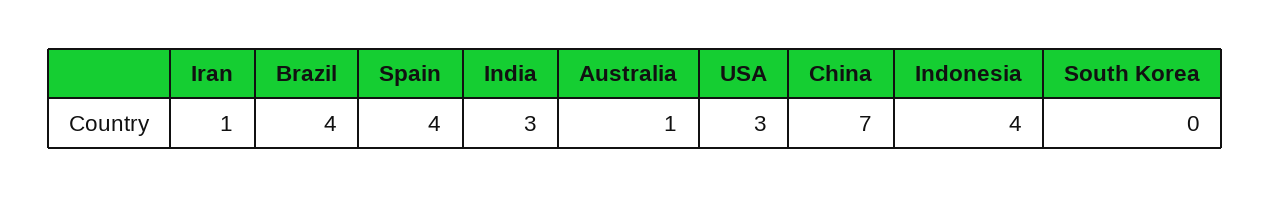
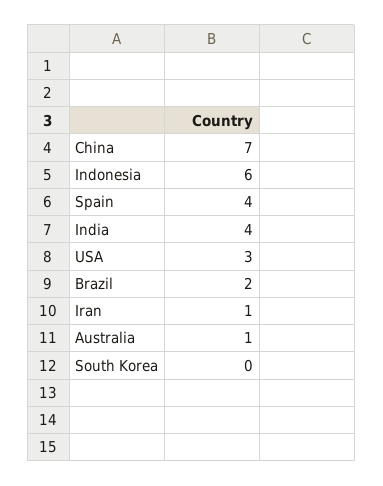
  {
    "Iran": 1,
-   "Brazil": 4,
+   "Brazil": 2,
    "Spain": 4,
-   "India": 3,
+   "India": 4,
    "Australia": 1,
    "USA": 3,
    "China": 7,
-   "Indonesia": 4,
+   "Indonesia": 6,
    "South Korea": 0
  }

